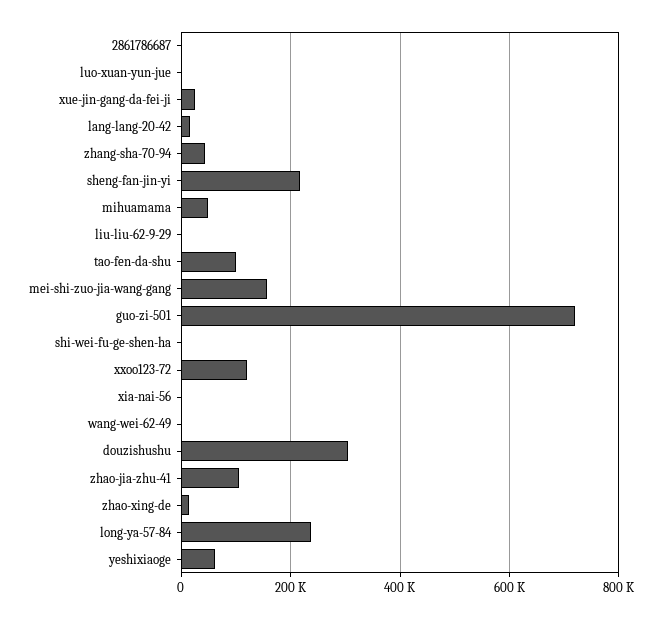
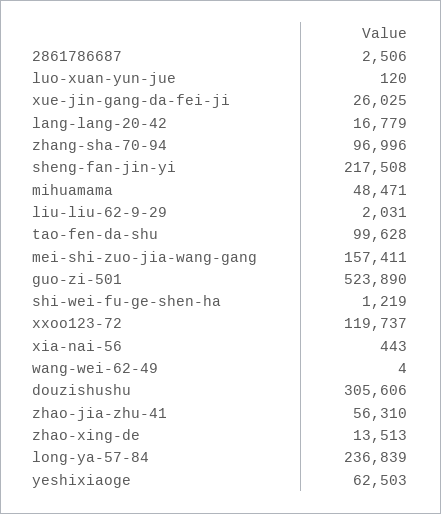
  {
    "2861786687": 2506,
    "luo-xuan-yun-jue": 120,
    "xue-jin-gang-da-fei-ji": 26025,
    "lang-lang-20-42": 16779,
-   "zhang-sha-70-94": 40000,
+   "zhang-sha-70-94": 96996,
    "sheng-fan-jin-yi": 217508,
    "mihuamama": 48471,
    "liu-liu-62-9-29": 2031,
    "tao-fen-da-shu": 99628,
    "mei-shi-zuo-jia-wang-gang": 157411,
-   "guo-zi-501": 720000,
+   "guo-zi-501": 523890,
    "shi-wei-fu-ge-shen-ha": 1219,
    "xxoo123-72": 119737,
    "xia-nai-56": 443,
    "wang-wei-62-49": 4,
    "douzishushu": 305606,
-   "zhao-jia-zhu-41": 100000,
+   "zhao-jia-zhu-41": 56310,
    "zhao-xing-de": 13513,
    "long-ya-57-84": 236839,
    "yeshixiaoge": 62503
  }

